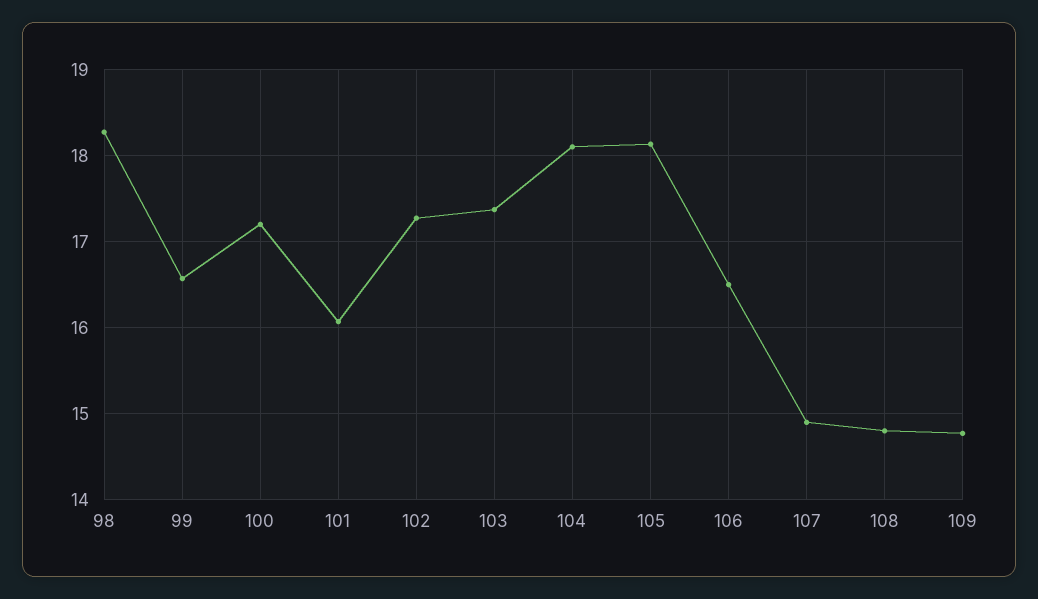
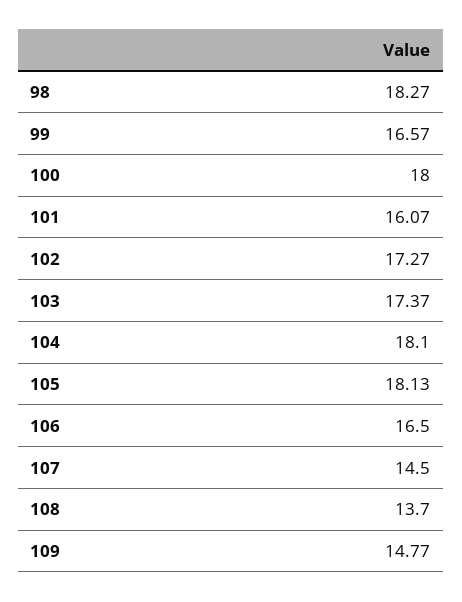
  {
    "98": 18.27,
    "99": 16.57,
-   "100": 17.2,
+   "100": 18,
    "101": 16.07,
    "102": 17.27,
    "103": 17.37,
    "104": 18.1,
    "105": 18.13,
    "106": 16.5,
-   "107": 14.9,
+   "107": 14.5,
-   "108": 14.8,
+   "108": 13.7,
    "109": 14.77
  }

